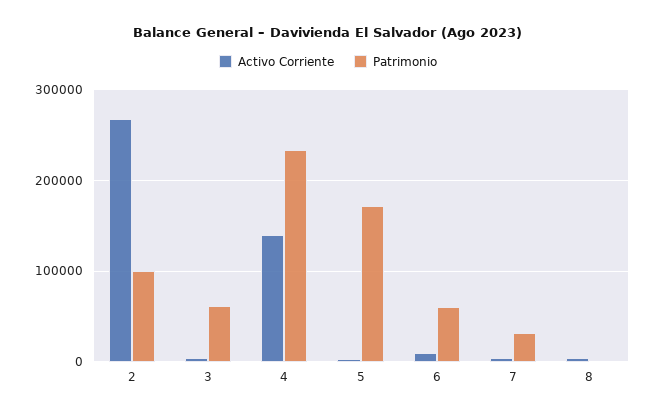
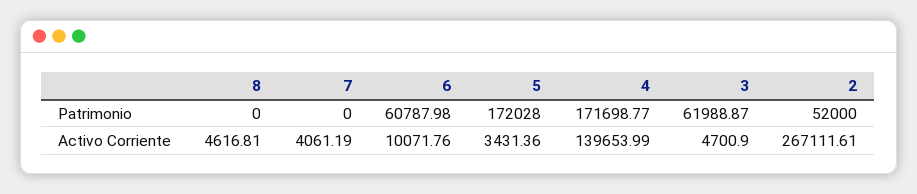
  {
    "Activo Corriente": {
      "2": 267111.61,
      "3": 4700.9,
      "4": 139653.99,
      "5": 3431.36,
      "6": 10071.76,
      "7": 4061.19,
      "8": 4616.81
    },
    "Patrimonio": {
-     "2": 100000,
+     "2": 52000,
      "3": 61988.87,
-     "4": 230000,
+     "4": 171698.77,
      "5": 172028,
      "6": 60787.98,
-     "7": 30000,
+     "7": 0,
      "8": 0
    }
  }

